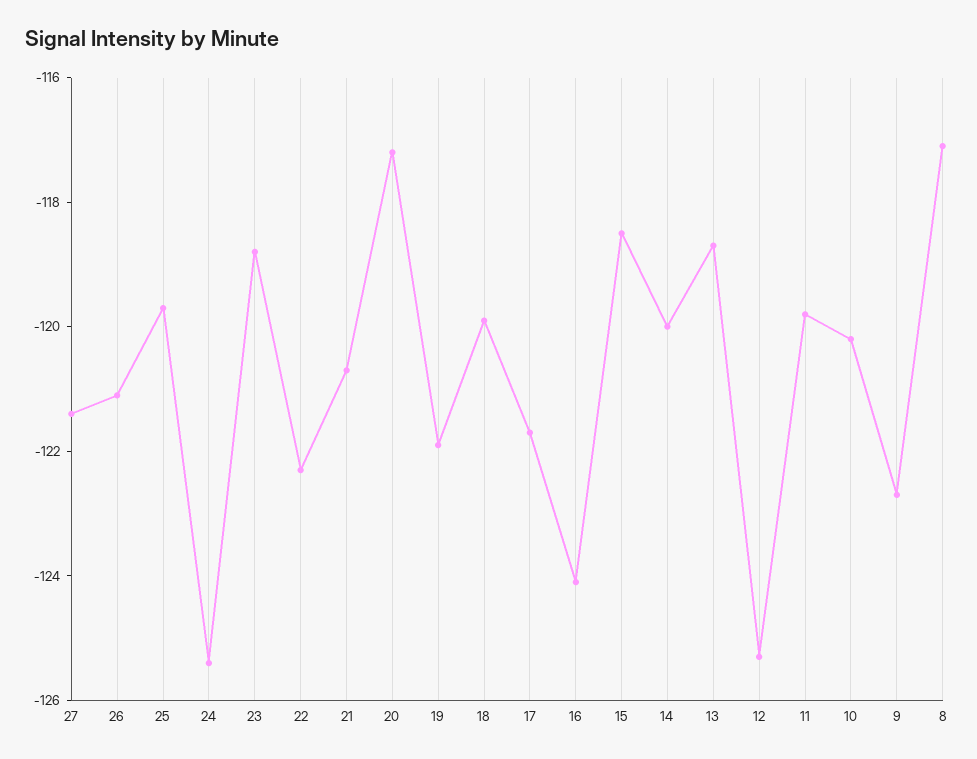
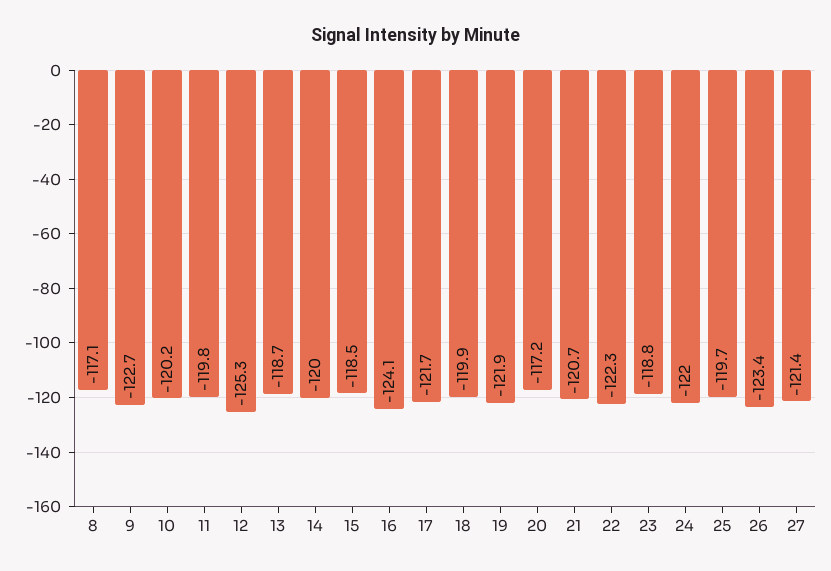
  {
    "27": -121.4,
-   "26": -121,
+   "26": -123.4,
    "25": -119.7,
-   "24": -125.5,
+   "24": -122,
    "23": -118.8,
    "22": -122.3,
    "21": -120.7,
    "20": -117.2,
    "19": -121.9,
    "18": -119.9,
    "17": -121.7,
    "16": -124.1,
    "15": -118.5,
    "14": -120,
    "13": -118.7,
    "12": -125.3,
    "11": -119.8,
    "10": -120.2,
    "9": -122.7,
    "8": -117.1
  }

